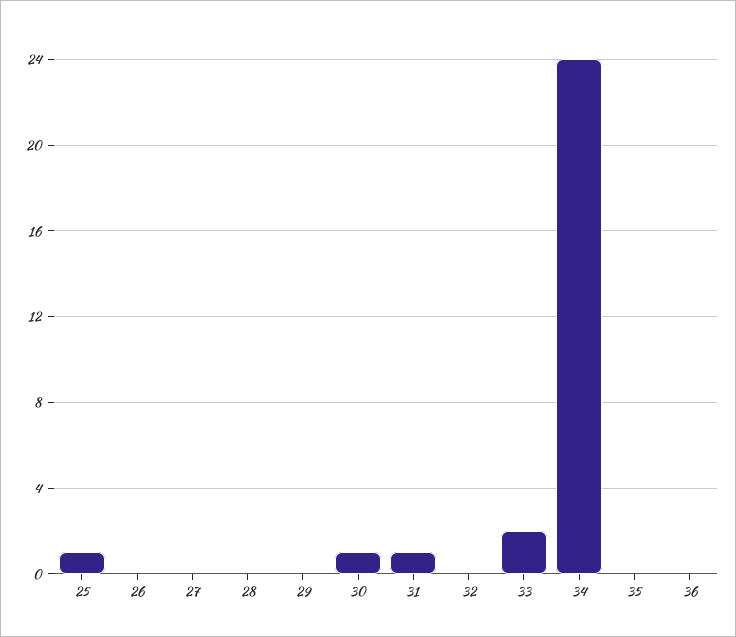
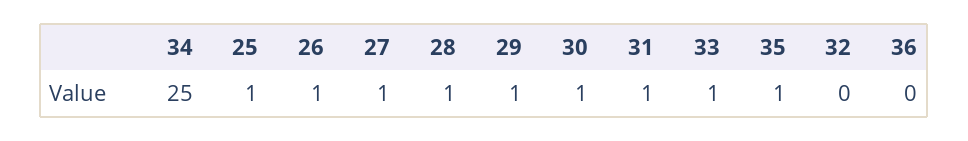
  {
    "25": 1,
-   "26": 0,
+   "26": 1,
-   "27": 0,
+   "27": 1,
-   "28": 0,
+   "28": 1,
-   "29": 0,
+   "29": 1,
    "30": 1,
    "31": 1,
    "32": 0,
-   "33": 2,
+   "33": 1,
-   "34": 24,
+   "34": 25,
-   "35": 0,
+   "35": 1,
    "36": 0
  }

